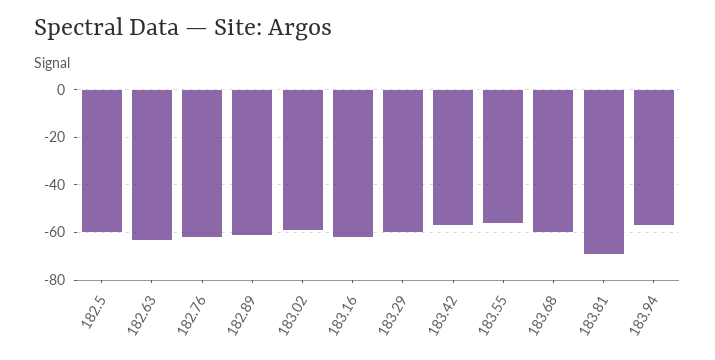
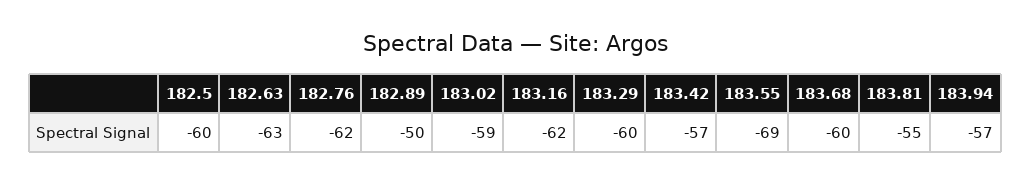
  {
    "182.5": -60,
    "182.63": -63,
    "182.76": -62,
-   "182.89": -60,
+   "182.89": -50,
    "183.02": -59,
    "183.16": -62,
    "183.29": -60,
    "183.42": -57,
-   "183.55": -55,
+   "183.55": -69,
    "183.68": -60,
-   "183.81": -70,
+   "183.81": -55,
    "183.94": -57
  }

